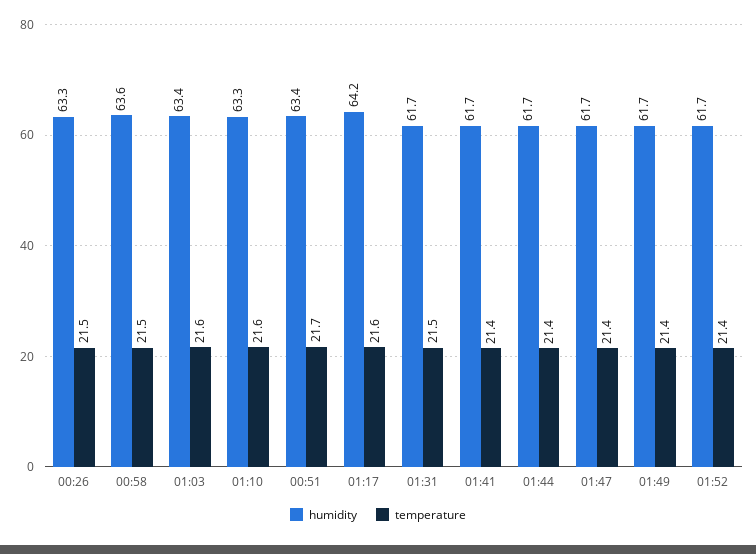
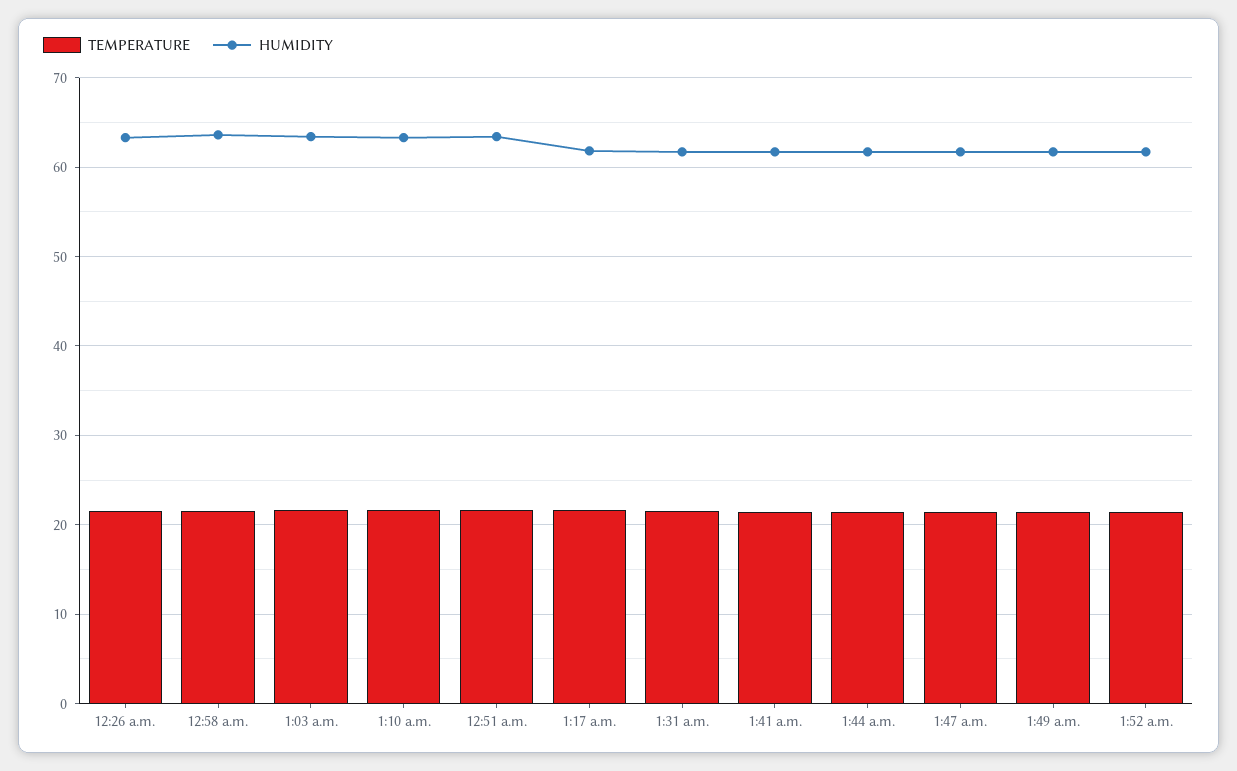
  {
    "humidity": {
      "00:26": 63.3,
      "00:58": 63.6,
      "01:03": 63.4,
      "01:10": 63.3,
      "00:51": 63.4,
-     "01:17": 64.2,
+     "01:17": 62,
      "01:31": 61.7,
      "01:41": 61.7,
      "01:44": 61.7,
      "01:47": 61.7,
      "01:49": 61.7,
      "01:52": 61.7
    },
    "temperature": {
      "00:26": 21.5,
      "00:58": 21.5,
      "01:03": 21.6,
      "01:10": 21.6,
      "00:51": 21.7,
      "01:17": 21.6,
      "01:31": 21.5,
      "01:41": 21.4,
      "01:44": 21.4,
      "01:47": 21.4,
      "01:49": 21.4,
      "01:52": 21.4
    }
  }

